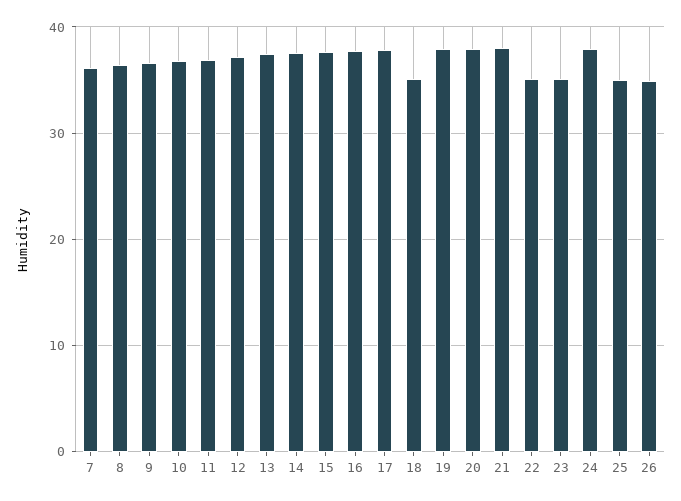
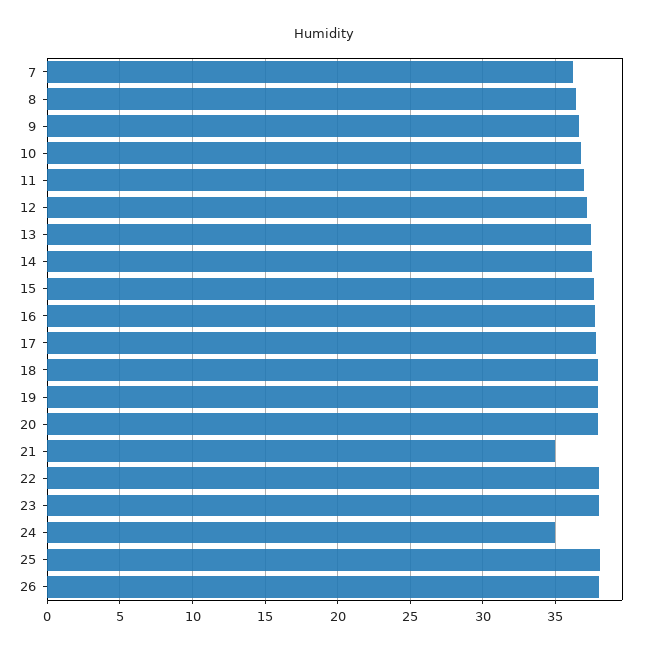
  {
    "7": 36,
    "8": 36.5,
    "9": 36.5,
    "10": 37,
    "11": 37,
    "12": 37,
    "13": 37.5,
    "14": 37.5,
    "15": 37.5,
    "16": 37.5,
    "17": 38,
-   "18": 35,
+   "18": 38,
    "19": 38,
    "20": 38,
-   "21": 38,
+   "21": 35,
-   "22": 35,
+   "22": 38,
-   "23": 35,
+   "23": 38,
-   "24": 38,
+   "24": 35,
-   "25": 35,
+   "25": 38,
-   "26": 35
+   "26": 38
  }

